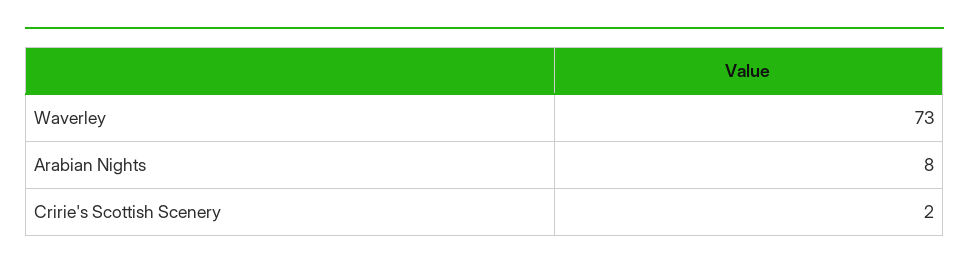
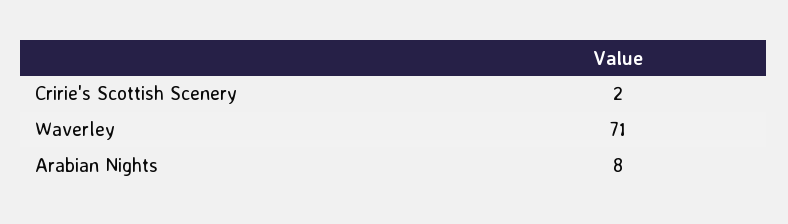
  {
-   "Waverley": 73,
+   "Waverley": 71,
    "Arabian Nights": 8,
    "Cririe's Scottish Scenery": 2
  }

